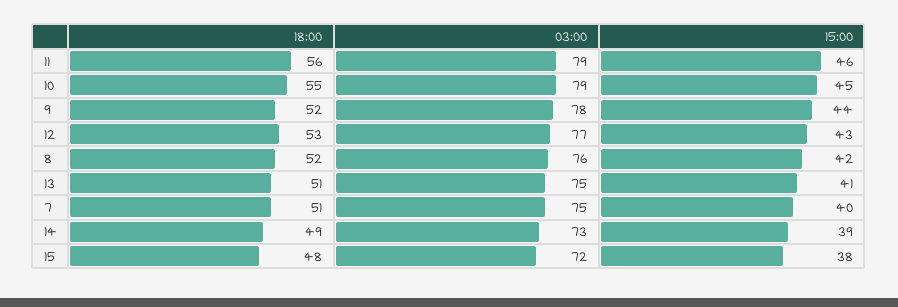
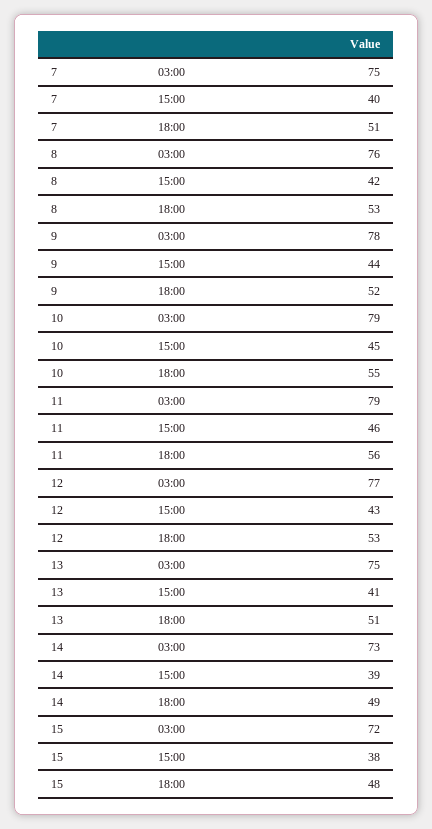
  {
    "18:00": {
      "11": 56,
      "10": 55,
      "9": 52,
      "12": 53,
-     "8": 52,
+     "8": 53,
      "13": 51,
      "7": 51,
      "14": 49,
      "15": 48
    },
    "03:00": {
      "11": 79,
      "10": 79,
      "9": 78,
      "12": 77,
      "8": 76,
      "13": 75,
      "7": 75,
      "14": 73,
      "15": 72
    },
    "15:00": {
      "11": 46,
      "10": 45,
      "9": 44,
      "12": 43,
      "8": 42,
      "13": 41,
      "7": 40,
      "14": 39,
      "15": 38
    }
  }

